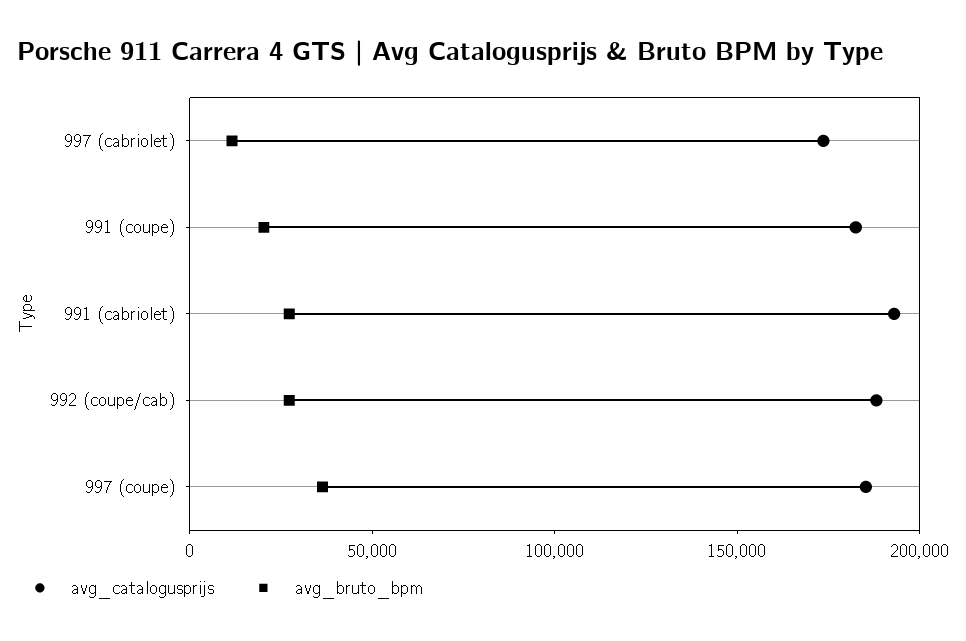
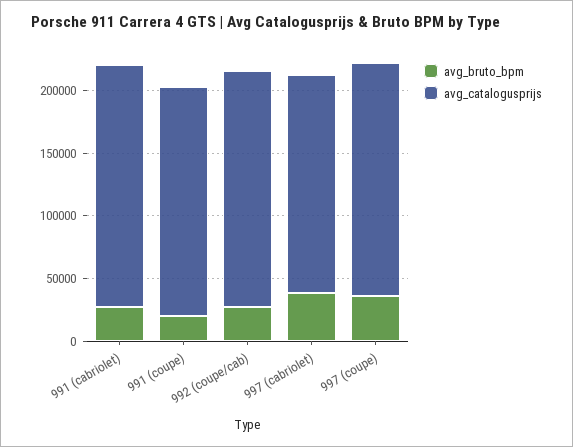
  {
    "avg_catalogusprijs": {
      "997 (cabriolet)": 170000,
      "991 (coupe)": 180000,
      "991 (cabriolet)": 190000,
      "992 (coupe/cab)": 190000,
      "997 (coupe)": 190000
    },
    "avg_bruto_bpm": {
-     "997 (cabriolet)": 10000,
+     "997 (cabriolet)": 40000,
      "991 (coupe)": 20000,
      "991 (cabriolet)": 30000,
      "992 (coupe/cab)": 30000,
      "997 (coupe)": 40000
    }
  }

